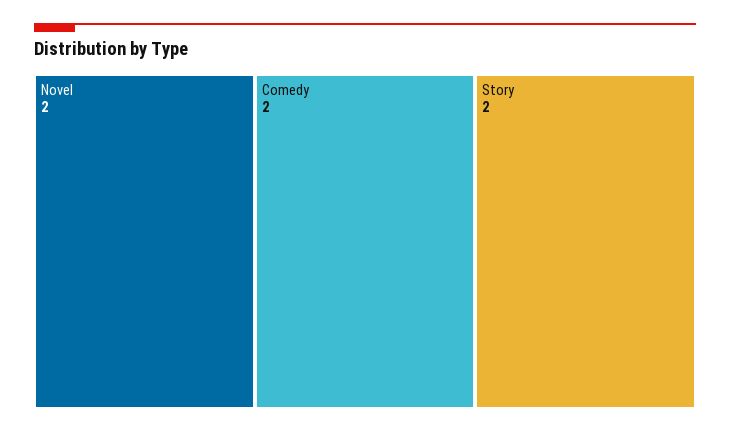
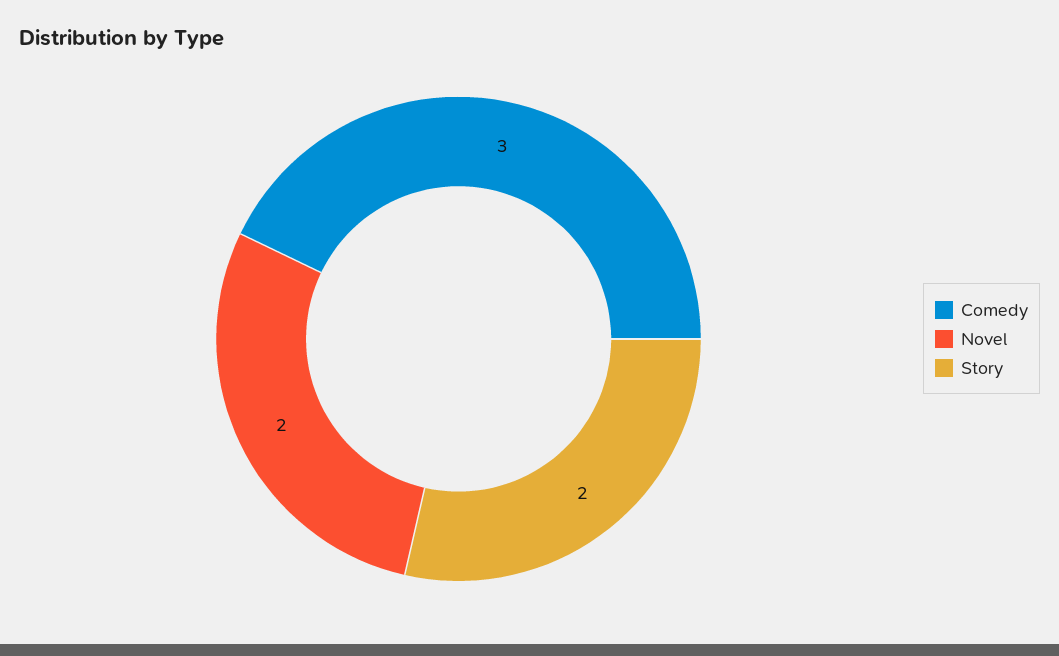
  {
    "Novel": 2,
-   "Comedy": 2,
+   "Comedy": 3,
    "Story": 2
  }

